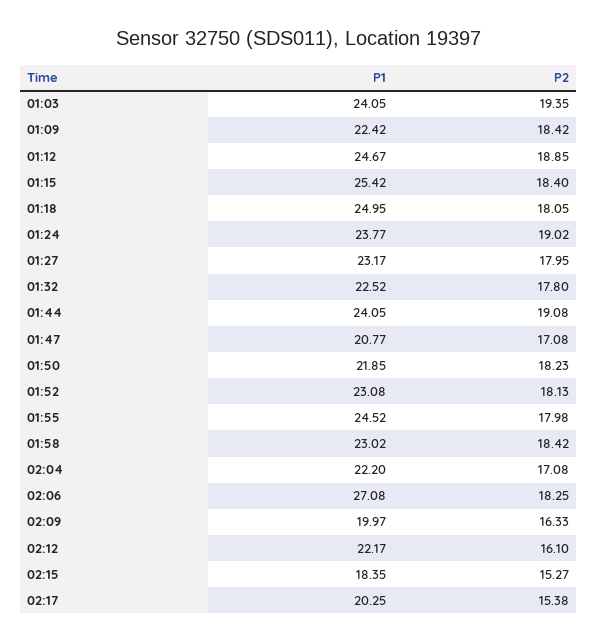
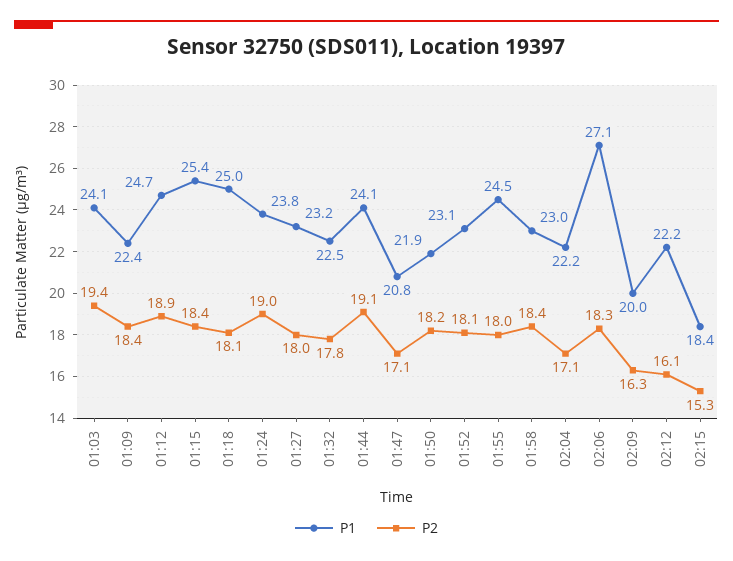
  {
    "P1": {
      "01:03": 24.05,
      "01:09": 22.42,
      "01:12": 24.67,
      "01:15": 25.42,
      "01:18": 24.95,
      "01:24": 23.77,
      "01:27": 23.17,
      "01:32": 22.52,
      "01:44": 24.05,
      "01:47": 20.77,
      "01:50": 21.85,
      "01:52": 23.08,
      "01:55": 24.52,
      "01:58": 23.02,
      "02:04": 22.2,
      "02:06": 27.08,
      "02:09": 19.97,
      "02:12": 22.17,
-     "02:15": 18.35,
+     "02:15": 18.35
-     "02:17": 20.25
    },
    "P2": {
      "01:03": 19.35,
      "01:09": 18.42,
      "01:12": 18.85,
      "01:15": 18.4,
      "01:18": 18.05,
      "01:24": 19.02,
      "01:27": 17.95,
      "01:32": 17.8,
      "01:44": 19.08,
      "01:47": 17.08,
      "01:50": 18.23,
      "01:52": 18.13,
      "01:55": 17.98,
      "01:58": 18.42,
      "02:04": 17.08,
      "02:06": 18.25,
      "02:09": 16.33,
      "02:12": 16.1,
-     "02:15": 15.27,
+     "02:15": 15.27
-     "02:17": 15.38
    }
  }

